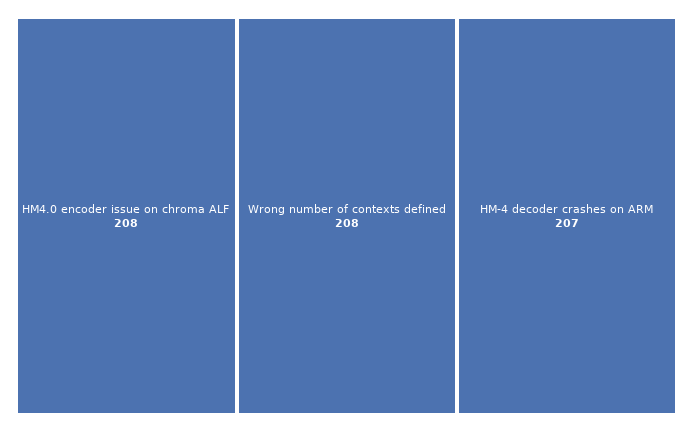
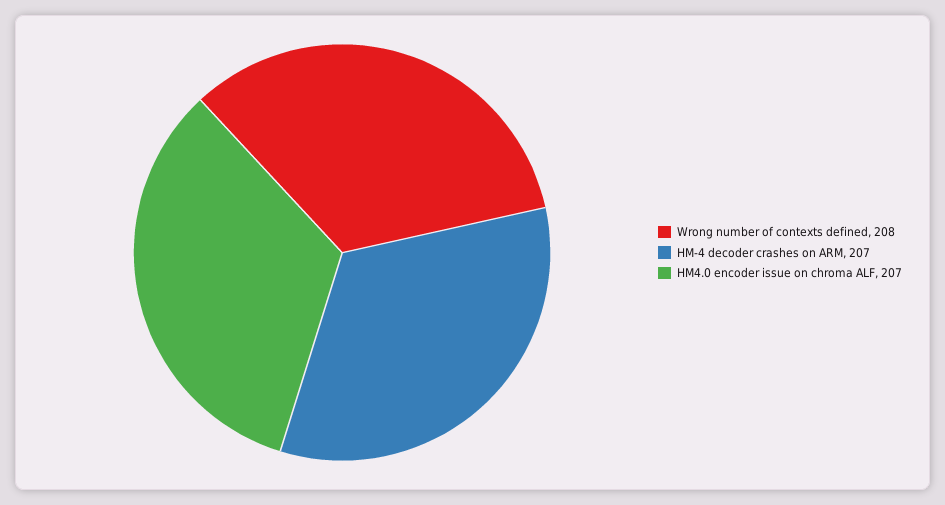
  {
-   "HM4.0 encoder issue on chroma ALF": 208,
+   "HM4.0 encoder issue on chroma ALF": 207,
    "Wrong number of contexts defined": 208,
    "HM-4 decoder crashes on ARM": 207
  }

